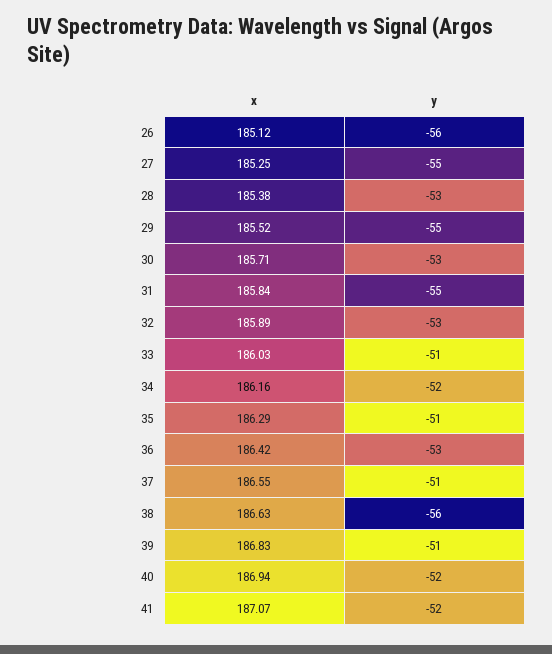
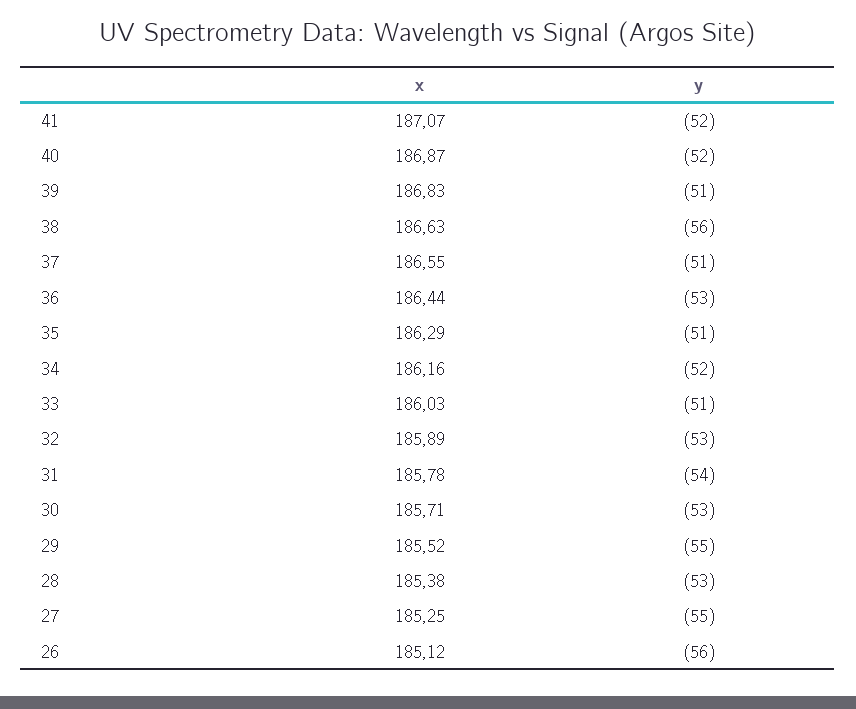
  {
    "x": {
      "26": 185.12,
      "27": 185.25,
      "28": 185.38,
      "29": 185.52,
      "30": 185.71,
-     "31": 185.84,
+     "31": 185.78,
      "32": 185.89,
      "33": 186.03,
      "34": 186.16,
      "35": 186.29,
-     "36": 186.42,
+     "36": 186.44,
      "37": 186.55,
      "38": 186.63,
      "39": 186.83,
-     "40": 186.94,
+     "40": 186.87,
      "41": 187.07
    },
    "y": {
      "26": -56,
      "27": -55,
      "28": -53,
      "29": -55,
      "30": -53,
-     "31": -55,
+     "31": -54,
      "32": -53,
      "33": -51,
      "34": -52,
      "35": -51,
      "36": -53,
      "37": -51,
      "38": -56,
      "39": -51,
      "40": -52,
      "41": -52
    }
  }

